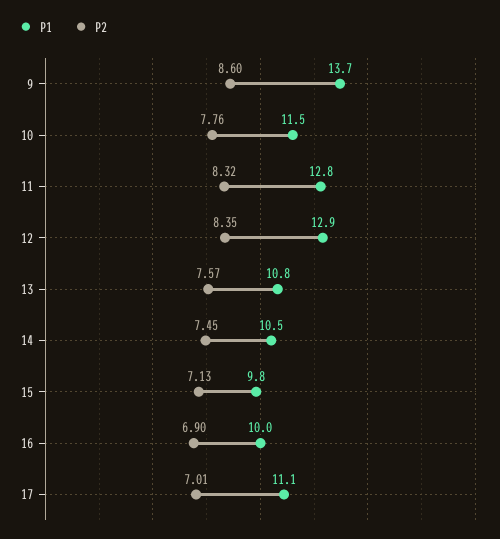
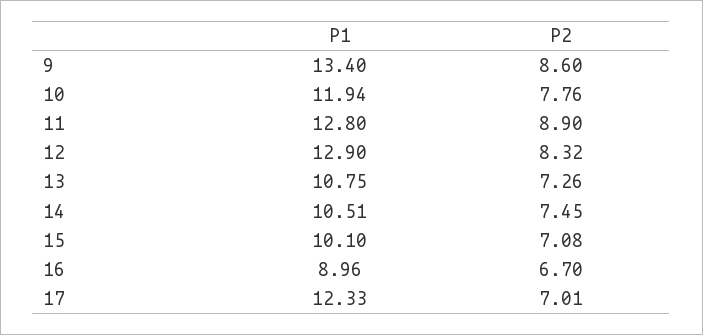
  {
    "P1": {
-     "9": 13.7,
+     "9": 13.4,
-     "10": 11.5,
+     "10": 11.94,
      "11": 12.8,
      "12": 12.9,
      "13": 10.75,
      "14": 10.51,
-     "15": 9.8,
+     "15": 10.1,
-     "16": 10,
+     "16": 8.96,
-     "17": 11.1
+     "17": 12.33
    },
    "P2": {
      "9": 8.6,
      "10": 7.76,
-     "11": 8.32,
+     "11": 8.9,
-     "12": 8.35,
+     "12": 8.32,
-     "13": 7.57,
+     "13": 7.26,
      "14": 7.45,
-     "15": 7.13,
+     "15": 7.08,
-     "16": 6.9,
+     "16": 6.7,
      "17": 7.01
    }
  }

